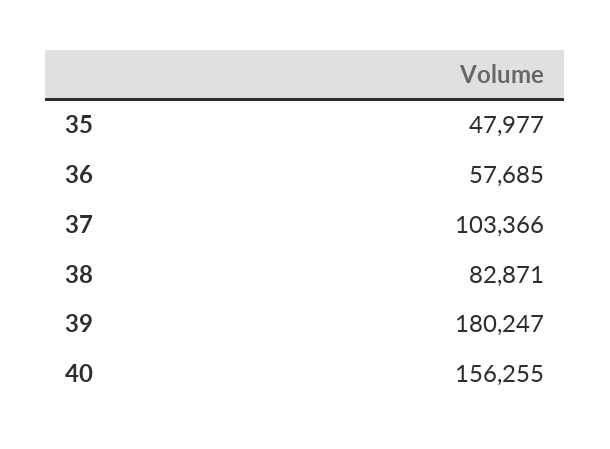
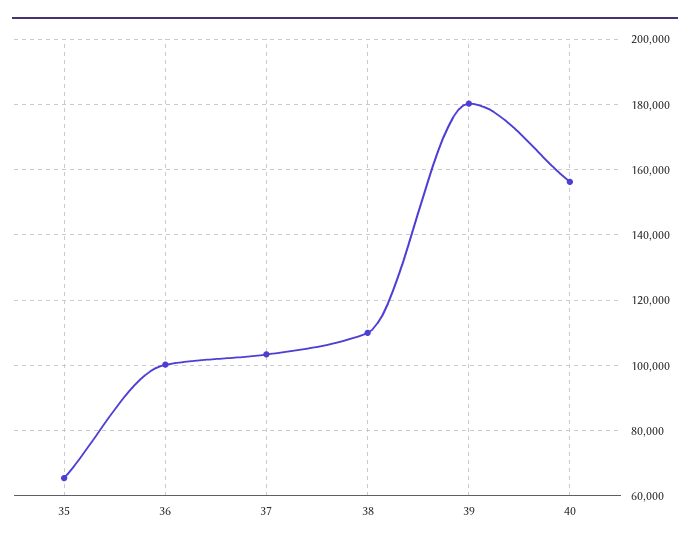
  {
-   "35": 47977,
+   "35": 66000,
-   "36": 57685,
+   "36": 100000,
    "37": 103366,
-   "38": 82871,
+   "38": 110000,
    "39": 180247,
    "40": 156255
  }

